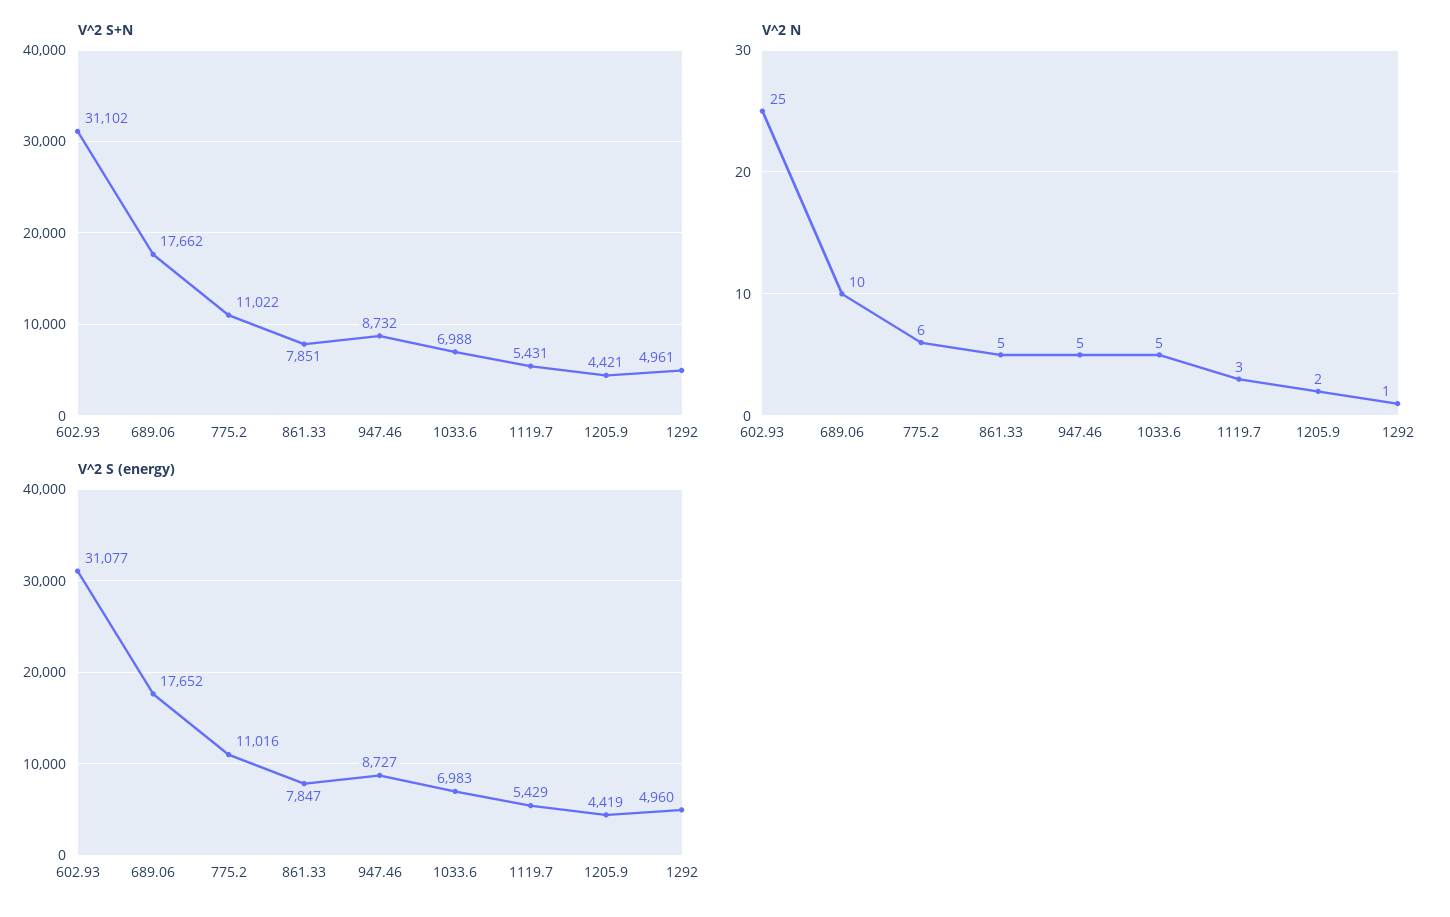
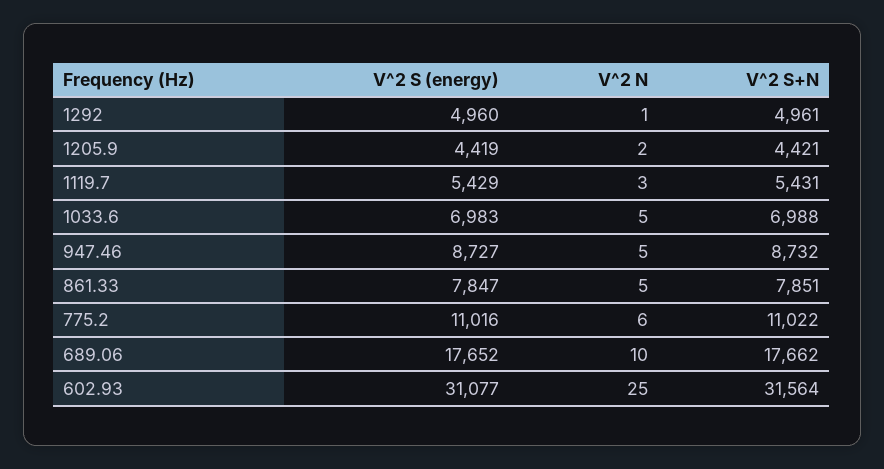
  {
    "V^2 S+N": {
-     "602.93": 31102,
+     "602.93": 31564,
      "689.06": 17662,
      "775.2": 11022,
      "861.33": 7851,
      "947.46": 8732,
      "1033.6": 6988,
      "1119.7": 5431,
      "1205.9": 4421,
      "1292": 4961
    },
    "V^2 N": {
      "602.93": 25,
      "689.06": 10,
      "775.2": 6,
      "861.33": 5,
      "947.46": 5,
      "1033.6": 5,
      "1119.7": 3,
      "1205.9": 2,
      "1292": 1
    },
    "V^2 S (energy)": {
      "602.93": 31077,
      "689.06": 17652,
      "775.2": 11016,
      "861.33": 7847,
      "947.46": 8727,
      "1033.6": 6983,
      "1119.7": 5429,
      "1205.9": 4419,
      "1292": 4960
    }
  }

